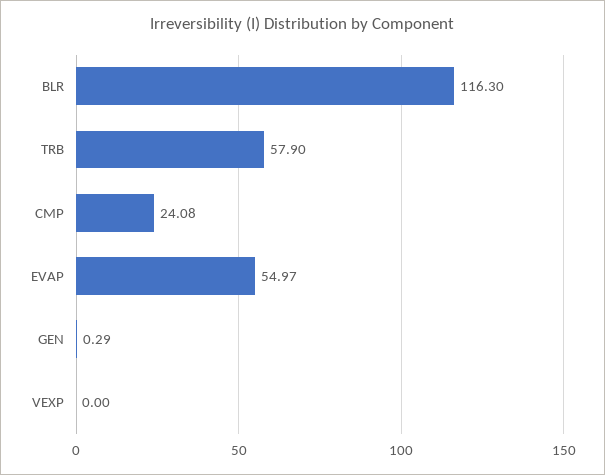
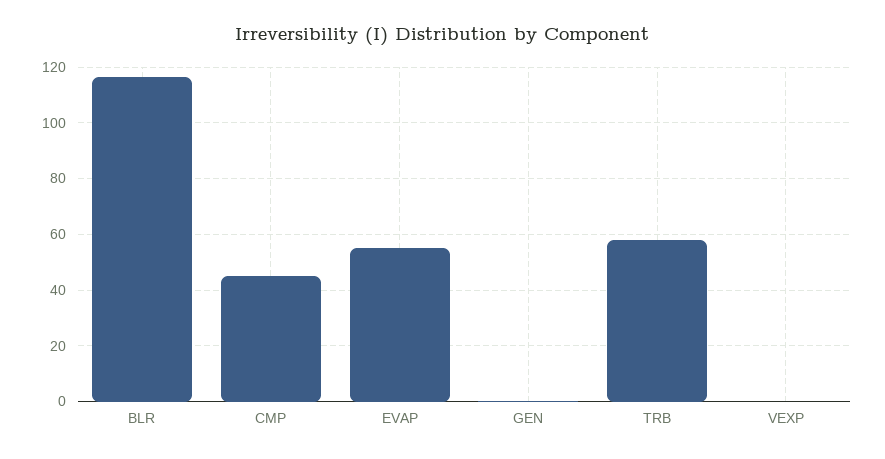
  {
    "BLR": 116.3,
    "TRB": 57.9,
-   "CMP": 24.08,
+   "CMP": 45,
    "EVAP": 54.97,
    "GEN": 0.29,
    "VEXP": 0
  }

